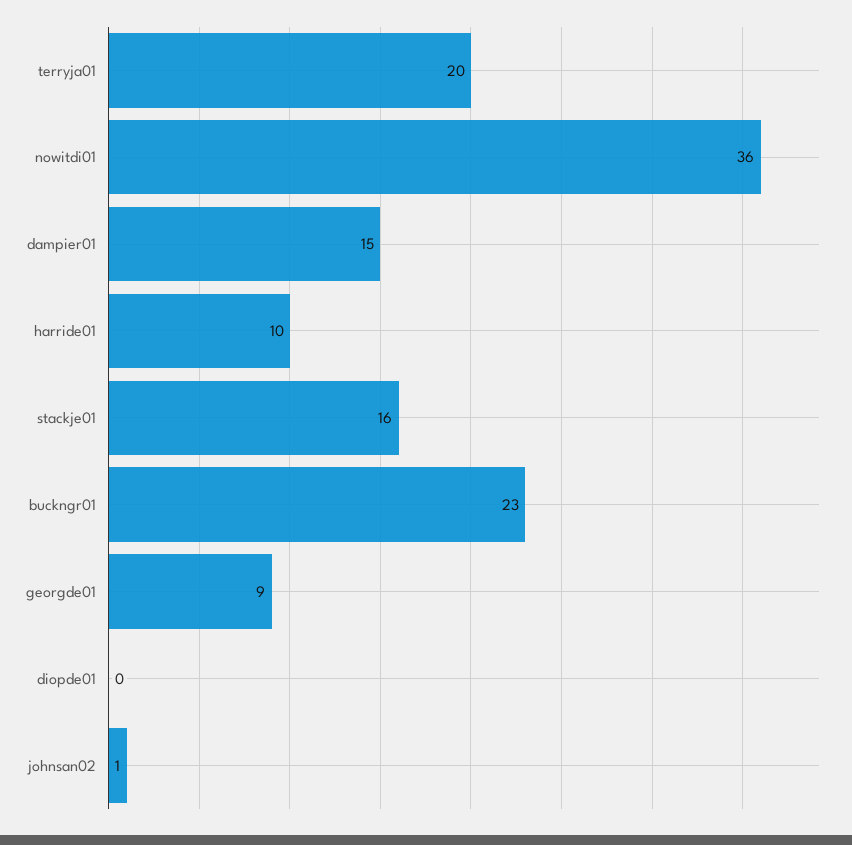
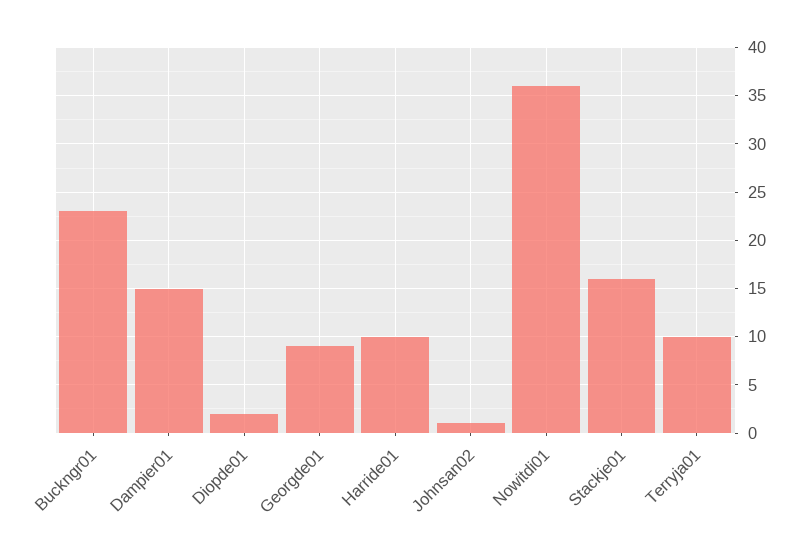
  {
-   "terryja01": 20,
+   "terryja01": 10,
    "nowitdi01": 36,
    "dampier01": 15,
    "harride01": 10,
    "stackje01": 16,
    "buckngr01": 23,
    "georgde01": 9,
-   "diopde01": 0,
+   "diopde01": 2,
    "johnsan02": 1
  }

